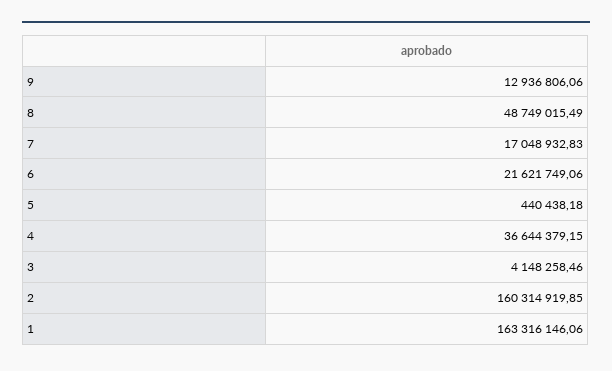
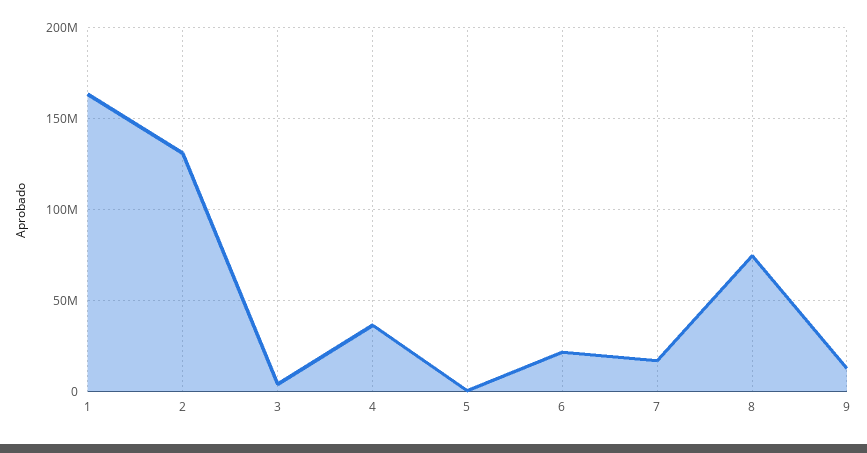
  {
    "9": 12936806.06,
-   "8": 48749015.49,
+   "8": 75000000,
    "7": 17048932.83,
    "6": 21621749.06,
    "5": 440438.18,
    "4": 36644379.15,
    "3": 4148258.46,
-   "2": 160314919.85,
+   "2": 130000000,
    "1": 163316146.06
  }

